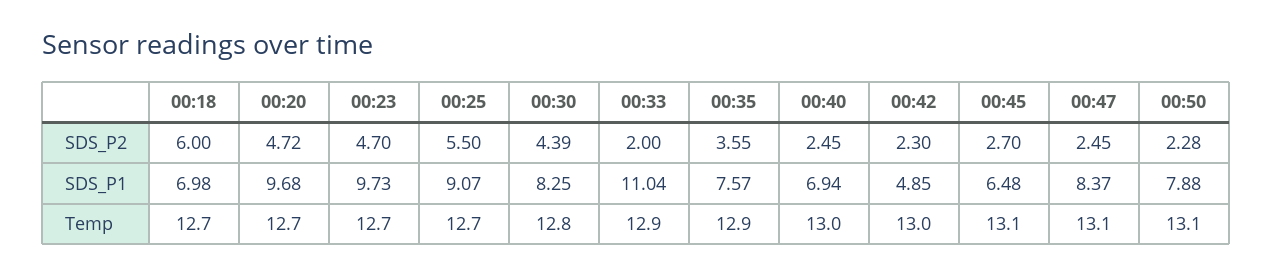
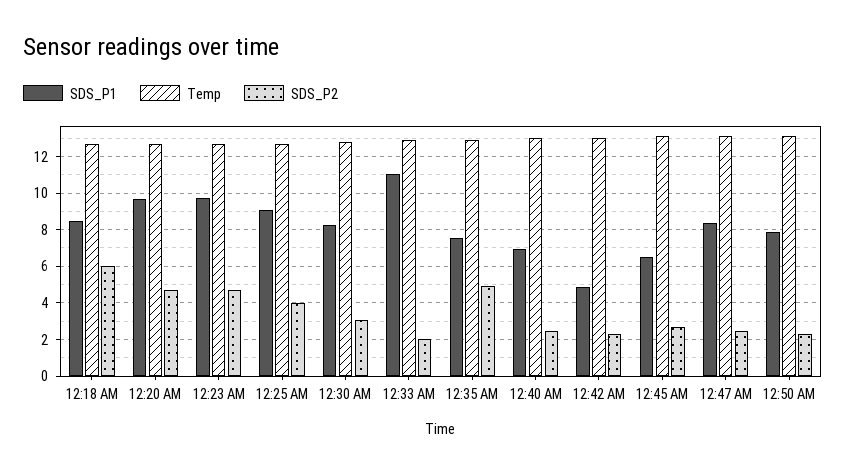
  {
    "SDS_P2": {
      "00:18": 6,
      "00:20": 4.72,
      "00:23": 4.7,
-     "00:25": 5.5,
+     "00:25": 4,
-     "00:30": 4.39,
+     "00:30": 3,
      "00:33": 2,
-     "00:35": 3.55,
+     "00:35": 5,
      "00:40": 2.45,
      "00:42": 2.3,
      "00:45": 2.7,
      "00:47": 2.45,
      "00:50": 2.28
    },
    "SDS_P1": {
-     "00:18": 6.98,
+     "00:18": 8.5,
      "00:20": 9.68,
      "00:23": 9.73,
      "00:25": 9.07,
      "00:30": 8.25,
      "00:33": 11.04,
      "00:35": 7.57,
      "00:40": 6.94,
      "00:42": 4.85,
      "00:45": 6.48,
      "00:47": 8.37,
      "00:50": 7.88
    },
    "Temp": {
      "00:18": 12.7,
      "00:20": 12.7,
      "00:23": 12.7,
      "00:25": 12.7,
      "00:30": 12.8,
      "00:33": 12.9,
      "00:35": 12.9,
      "00:40": 13,
      "00:42": 13,
      "00:45": 13.1,
      "00:47": 13.1,
      "00:50": 13.1
    }
  }

